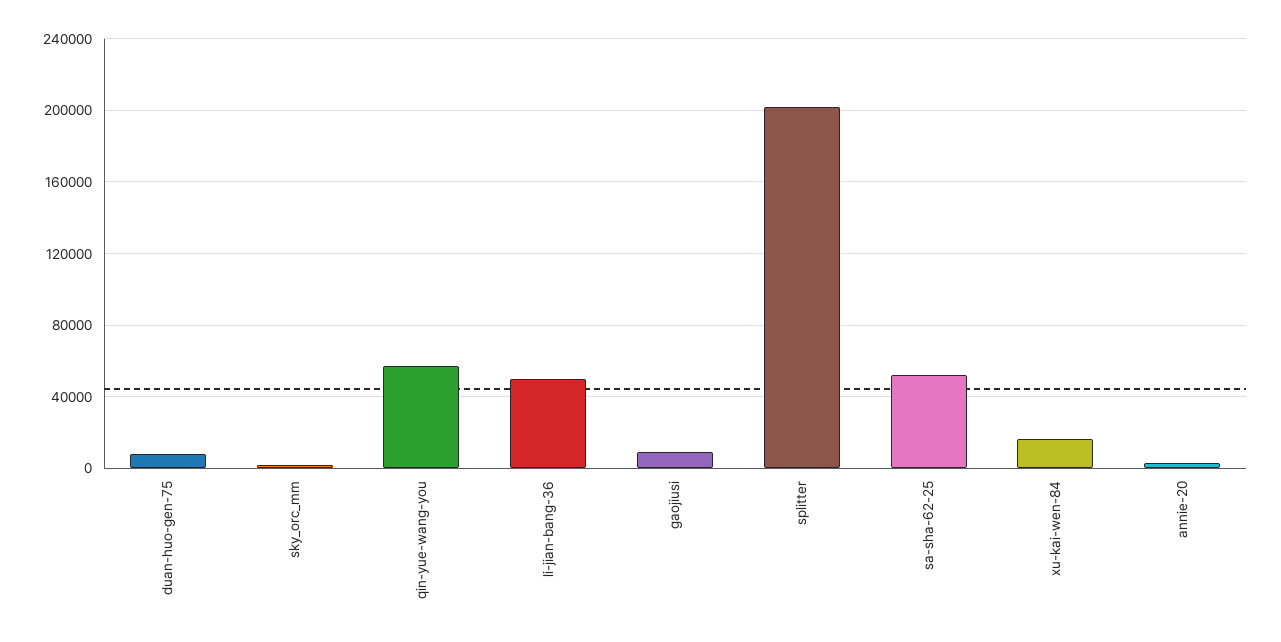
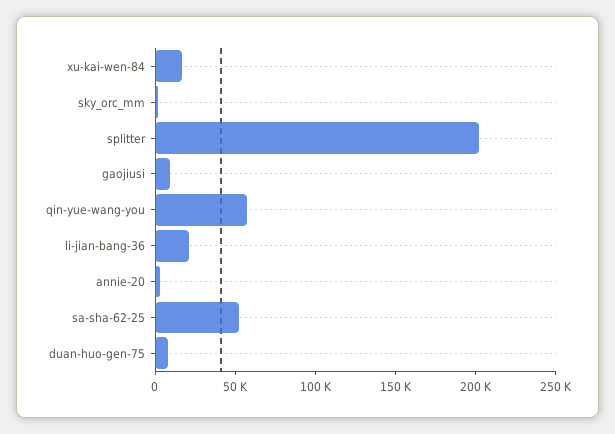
  {
    "duan-huo-gen-75": 10000,
    "sky_orc_mm": 0,
    "qin-yue-wang-you": 55000,
-   "li-jian-bang-36": 50000,
+   "li-jian-bang-36": 20000,
    "gaojiusi": 10000,
    "splitter": 200000,
    "sa-sha-62-25": 50000,
    "xu-kai-wen-84": 15000,
    "annie-20": 5000
  }

